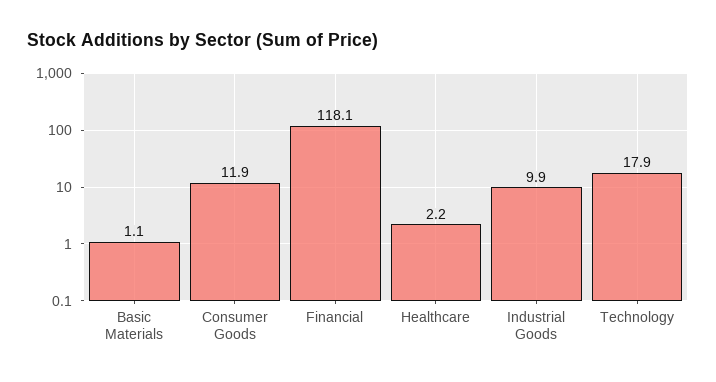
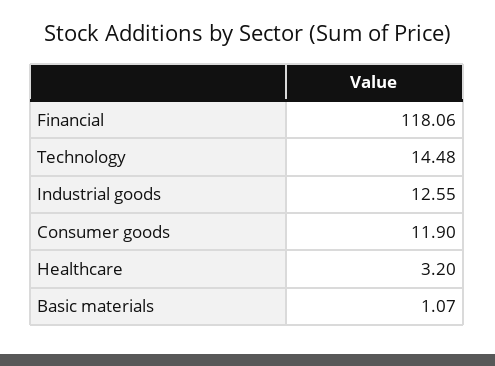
  {
    "Basic Materials": 1.07,
    "Consumer Goods": 11.9,
    "Financial": 118.06,
-   "Healthcare": 2.2,
+   "Healthcare": 3.2,
-   "Industrial Goods": 9.9,
+   "Industrial Goods": 12.55,
-   "Technology": 17.9
+   "Technology": 14.48
  }

